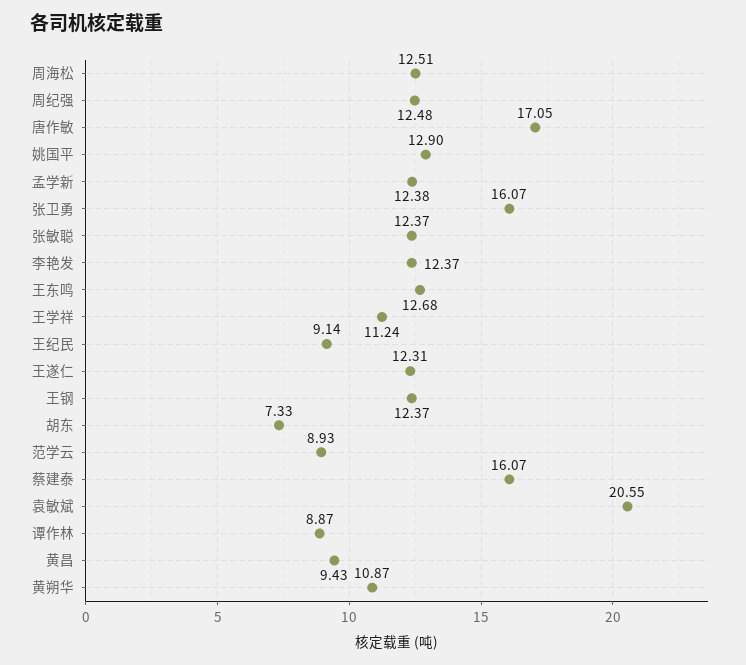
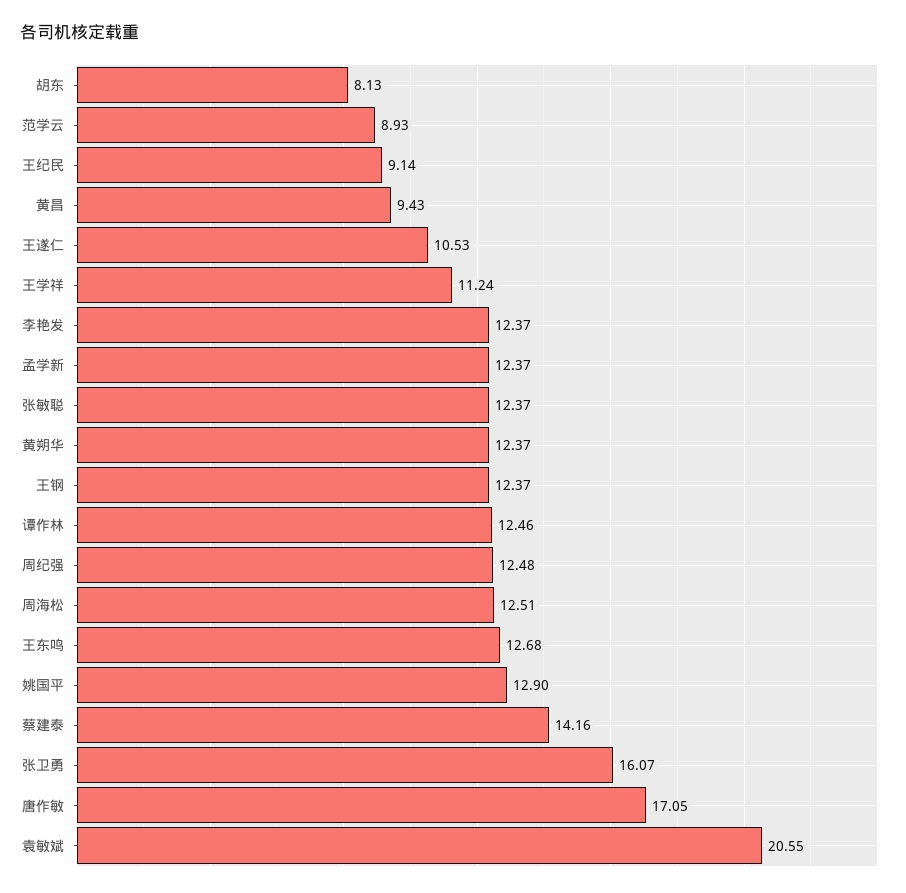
  {
    "周海松": 12.51,
    "周纪强": 12.48,
    "唐作敏": 17.05,
    "姚国平": 12.9,
-   "孟学新": 12.38,
+   "孟学新": 12.37,
    "张卫勇": 16.07,
    "张敏聪": 12.37,
    "李艳发": 12.37,
    "王东鸣": 12.68,
    "王学祥": 11.24,
    "王纪民": 9.14,
-   "王遂仁": 12.31,
+   "王遂仁": 10.53,
    "王钢": 12.37,
-   "胡东": 7.33,
+   "胡东": 8.13,
    "范学云": 8.93,
-   "蔡建泰": 16.07,
+   "蔡建泰": 14.16,
    "袁敏斌": 20.55,
-   "谭作林": 8.87,
+   "谭作林": 12.46,
    "黄昌": 9.43,
-   "黄朔华": 10.87
+   "黄朔华": 12.37
  }

